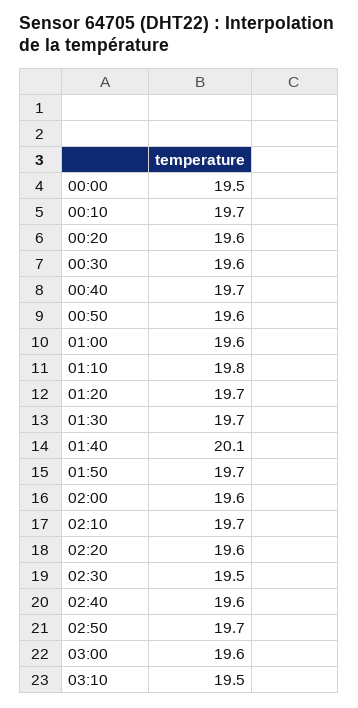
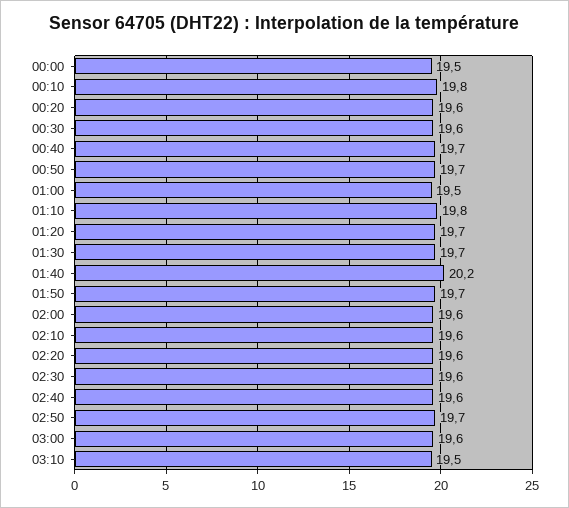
  {
    "00:00": 19.5,
-   "00:10": 19.7,
+   "00:10": 19.8,
    "00:20": 19.6,
    "00:30": 19.6,
    "00:40": 19.7,
-   "00:50": 19.6,
+   "00:50": 19.7,
-   "01:00": 19.6,
+   "01:00": 19.5,
    "01:10": 19.8,
    "01:20": 19.7,
    "01:30": 19.7,
-   "01:40": 20.1,
+   "01:40": 20.2,
    "01:50": 19.7,
    "02:00": 19.6,
-   "02:10": 19.7,
+   "02:10": 19.6,
    "02:20": 19.6,
-   "02:30": 19.5,
+   "02:30": 19.6,
    "02:40": 19.6,
    "02:50": 19.7,
    "03:00": 19.6,
    "03:10": 19.5
  }

